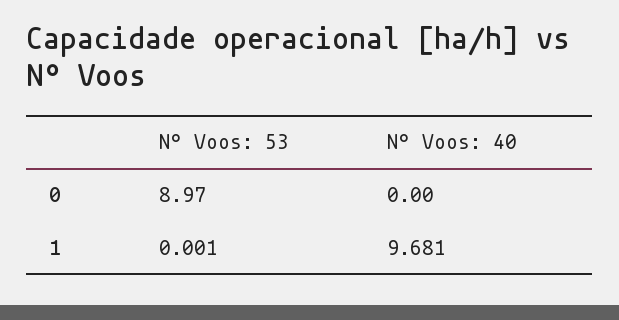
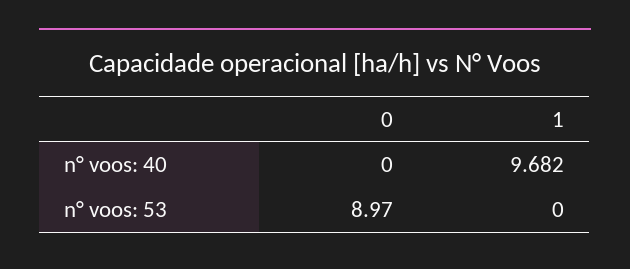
  {
    "N° Voos: 53": {
      "0": 8.97,
-     "1": 0.001
+     "1": 0
    },
    "N° Voos: 40": {
      "0": 0,
-     "1": 9.681
+     "1": 9.682
    }
  }

